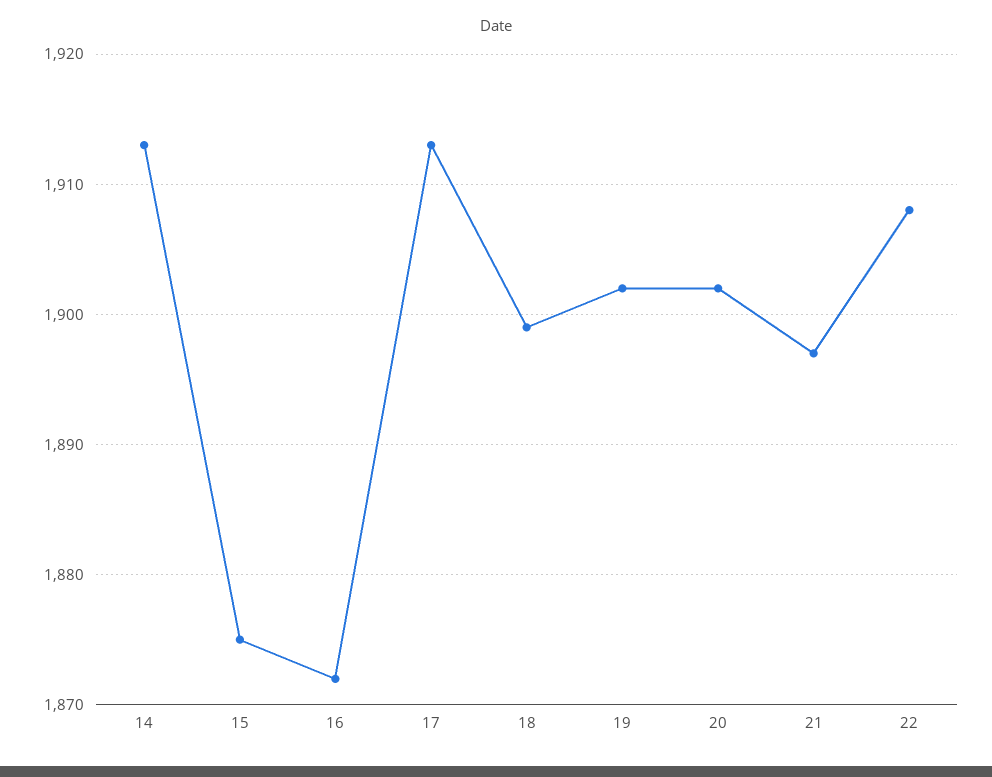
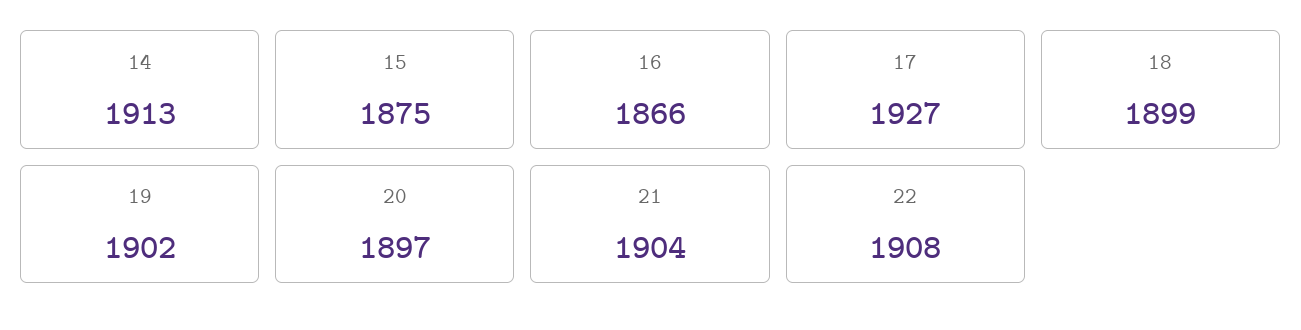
  {
    "14": 1913,
    "15": 1875,
-   "16": 1872,
+   "16": 1866,
-   "17": 1913,
+   "17": 1927,
    "18": 1899,
    "19": 1902,
-   "20": 1902,
+   "20": 1897,
-   "21": 1897,
+   "21": 1904,
    "22": 1908
  }

